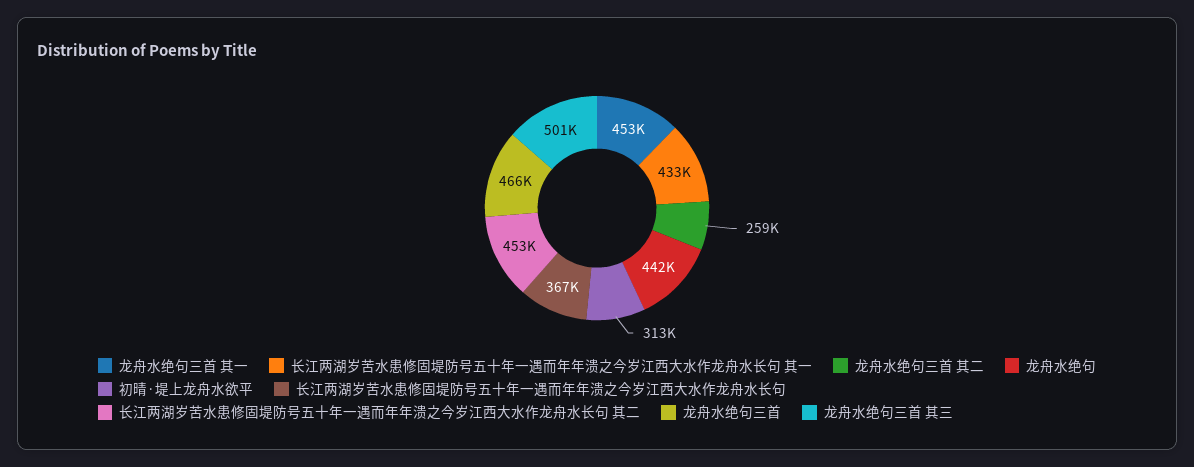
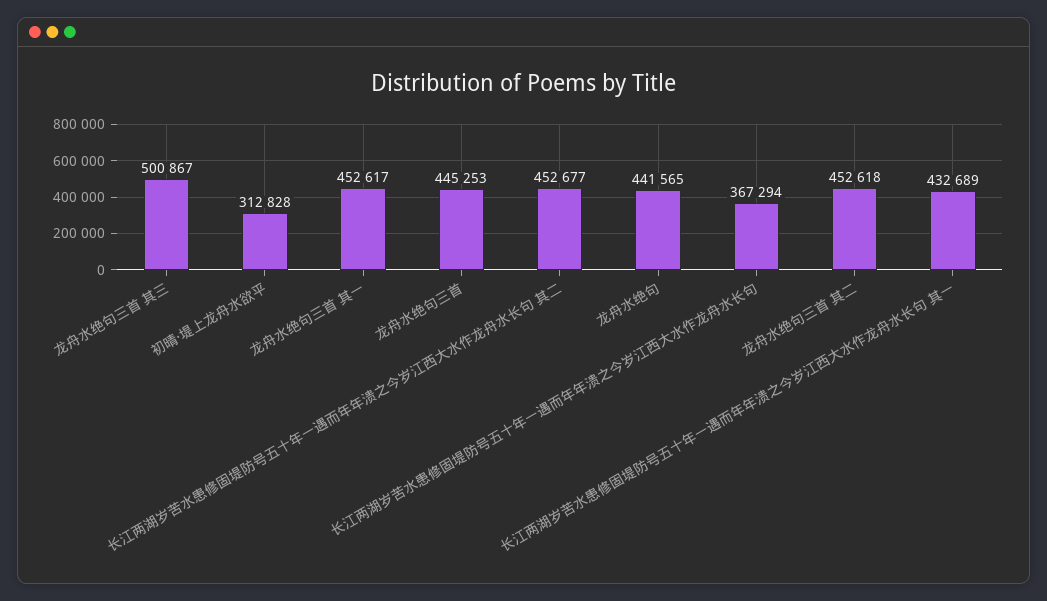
  {
    "龙舟水绝句三首 其一": 452617,
    "长江两湖岁苦水患修固堤防号五十年一遇而年年溃之今岁江西大水作龙舟水长句 其一": 432689,
-   "龙舟水绝句三首 其二": 259000,
+   "龙舟水绝句三首 其二": 452618,
    "龙舟水绝句": 441565,
    "初晴·堤上龙舟水欲平": 312828,
    "长江两湖岁苦水患修固堤防号五十年一遇而年年溃之今岁江西大水作龙舟水长句": 367294,
    "长江两湖岁苦水患修固堤防号五十年一遇而年年溃之今岁江西大水作龙舟水长句 其二": 452677,
-   "龙舟水绝句三首": 466000,
+   "龙舟水绝句三首": 445253,
    "龙舟水绝句三首 其三": 500867
  }

